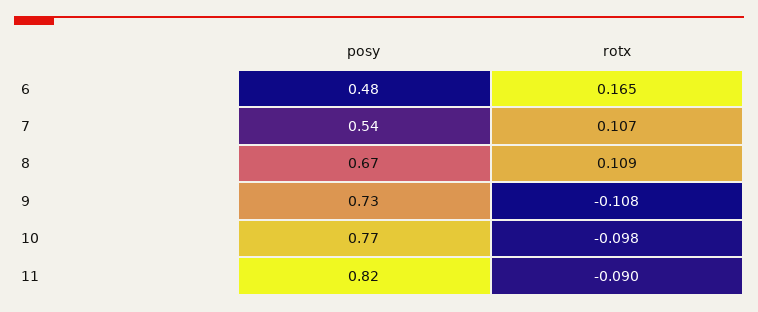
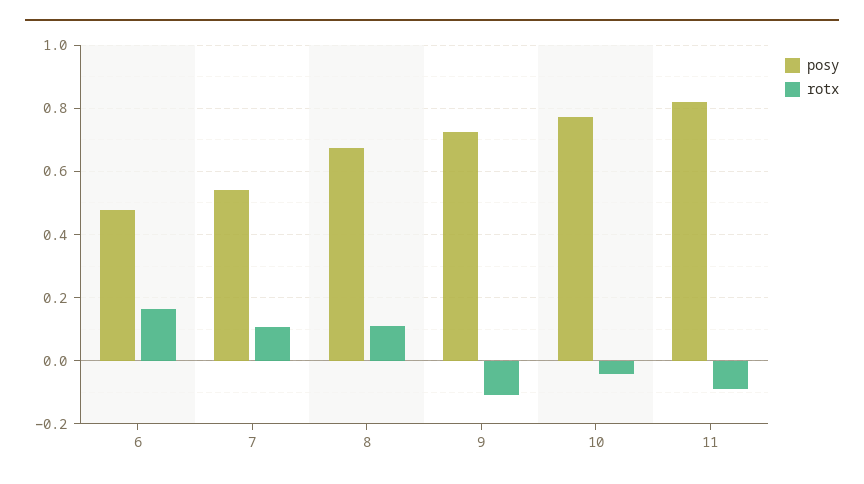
  {
    "posy": {
      "6": 0.48,
      "7": 0.54,
      "8": 0.67,
      "9": 0.73,
      "10": 0.77,
      "11": 0.82
    },
    "rotx": {
      "6": 0.165,
      "7": 0.107,
      "8": 0.109,
      "9": -0.108,
-     "10": -0.098,
+     "10": -0.04,
      "11": -0.09
    }
  }

